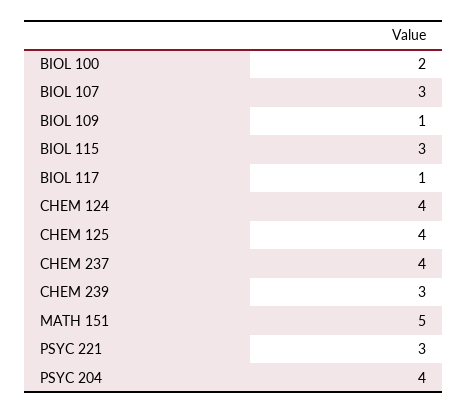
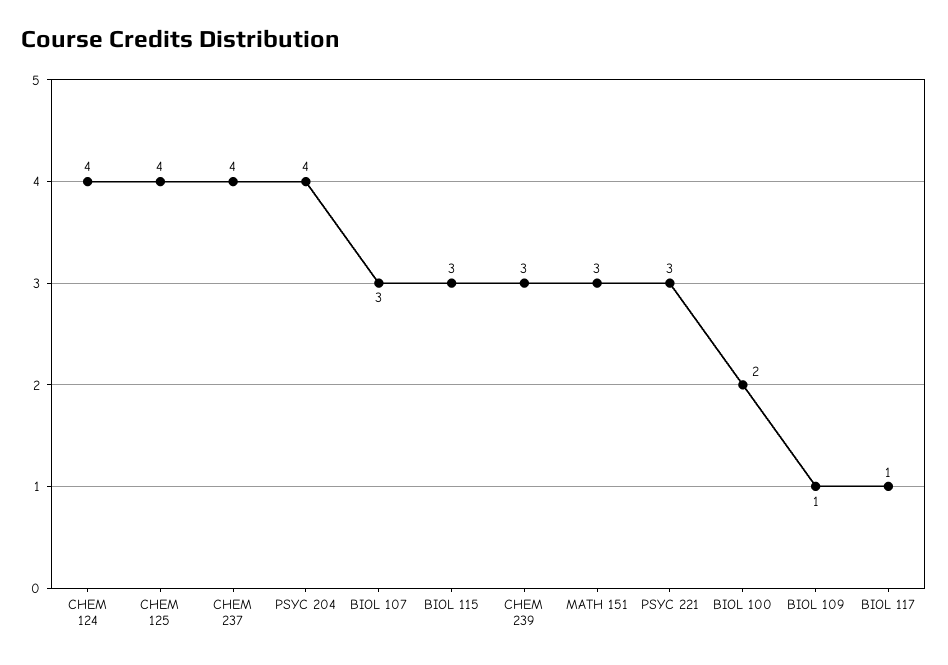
  {
    "BIOL 100": 2,
    "BIOL 107": 3,
    "BIOL 109": 1,
    "BIOL 115": 3,
    "BIOL 117": 1,
    "CHEM 124": 4,
    "CHEM 125": 4,
    "CHEM 237": 4,
    "CHEM 239": 3,
-   "MATH 151": 5,
+   "MATH 151": 3,
    "PSYC 221": 3,
    "PSYC 204": 4
  }

